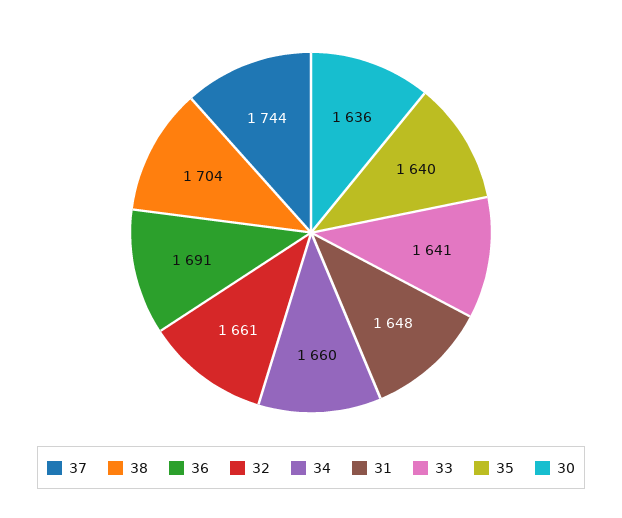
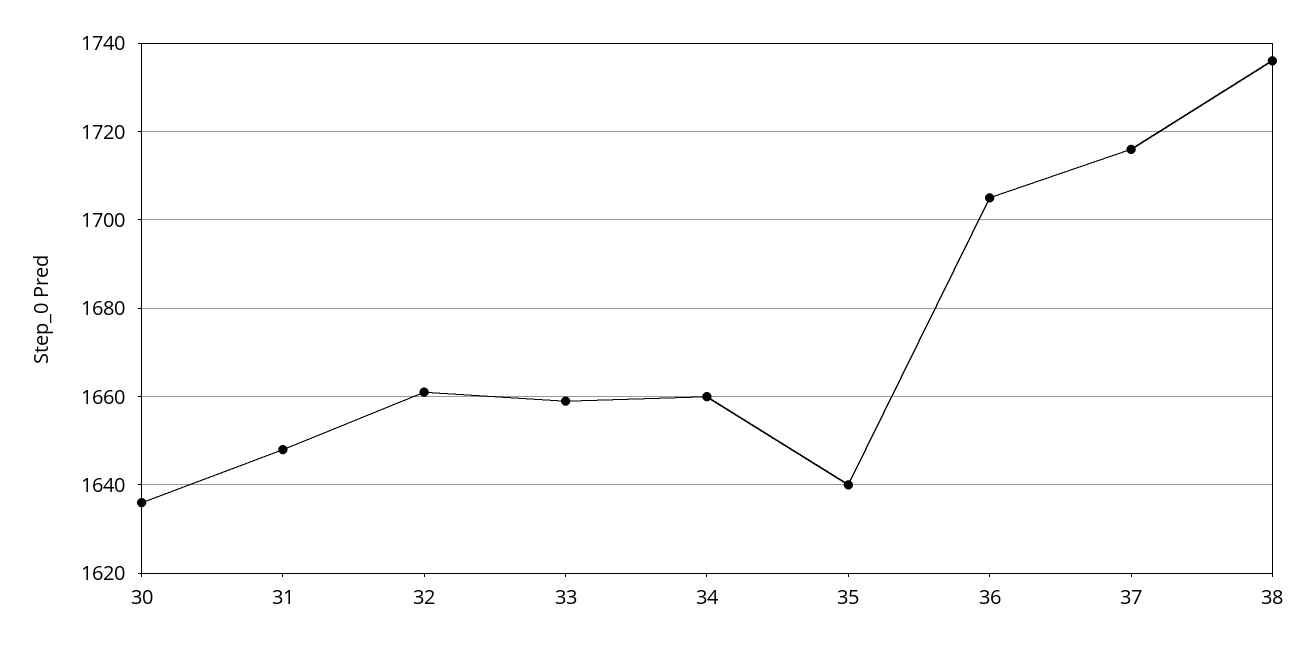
  {
-   "37": 1744,
+   "37": 1715,
-   "38": 1704,
+   "38": 1735,
-   "36": 1691,
+   "36": 1705,
    "32": 1661,
    "34": 1660,
    "31": 1648,
-   "33": 1641,
+   "33": 1660,
    "35": 1640,
    "30": 1636
  }

